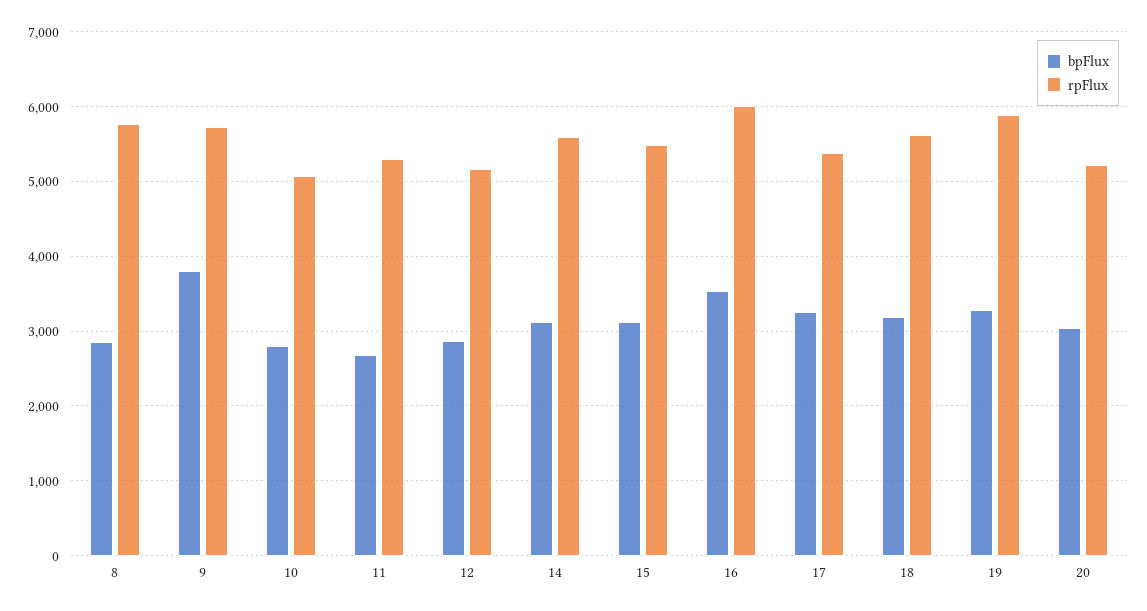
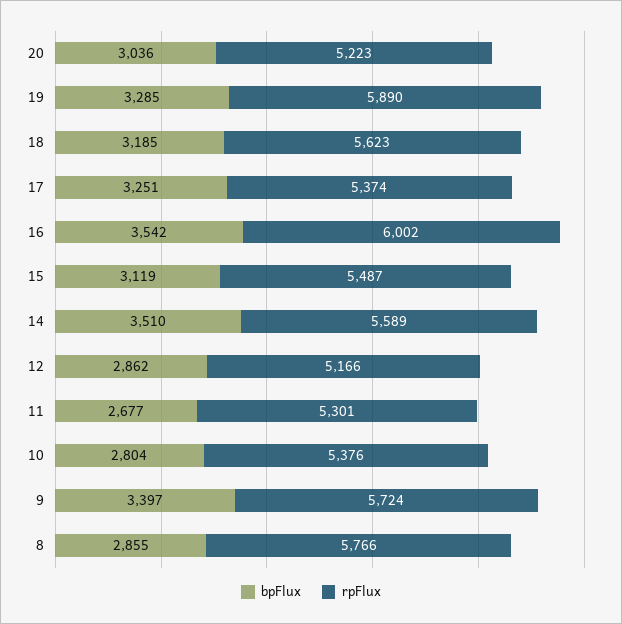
  {
    "bpFlux": {
      "8": 2855,
-     "9": 3800,
+     "9": 3397,
      "10": 2804,
      "11": 2677,
      "12": 2862,
-     "14": 3100,
+     "14": 3510,
      "15": 3119,
      "16": 3542,
      "17": 3251,
      "18": 3185,
      "19": 3285,
      "20": 3036
    },
    "rpFlux": {
      "8": 5766,
      "9": 5724,
-     "10": 5100,
+     "10": 5376,
      "11": 5301,
      "12": 5166,
      "14": 5589,
      "15": 5487,
      "16": 6002,
      "17": 5374,
      "18": 5623,
      "19": 5890,
      "20": 5223
    }
  }

